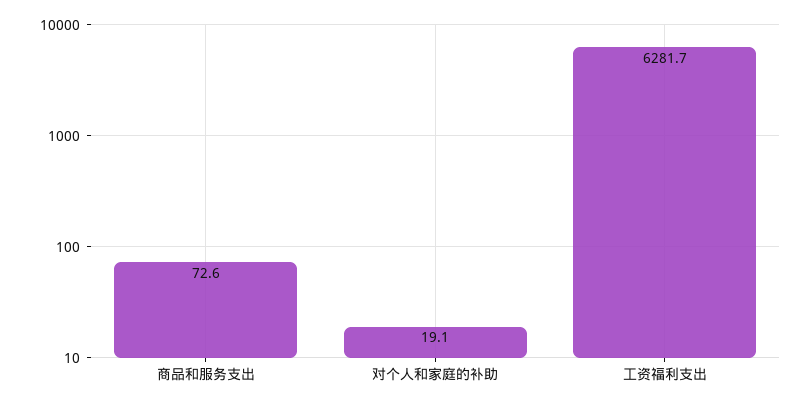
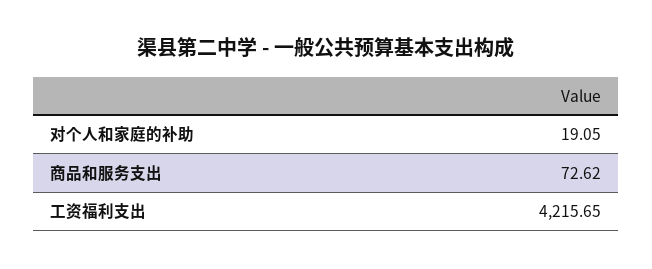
  {
    "商品和服务支出": 72.62,
    "对个人和家庭的补助": 19.05,
-   "工资福利支出": 6281.7
+   "工资福利支出": 4215.65
  }

